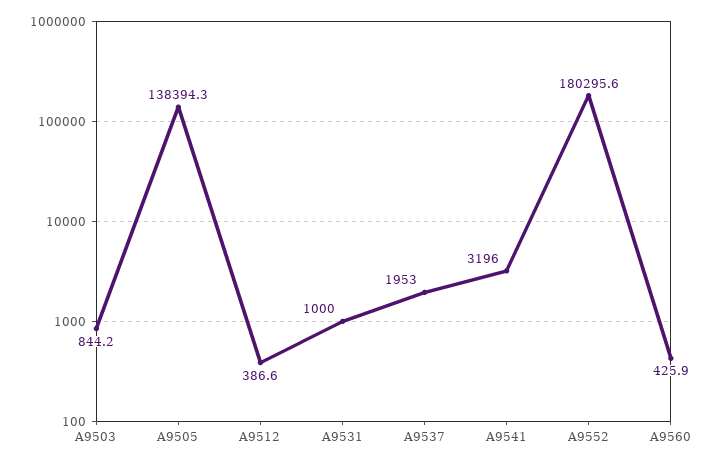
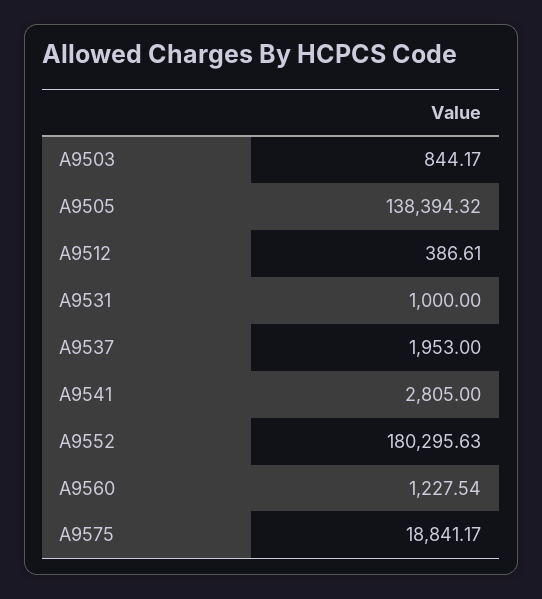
  {
    "A9503": 844.17,
    "A9505": 138394.32,
    "A9512": 386.61,
    "A9531": 1000,
    "A9537": 1953,
-   "A9541": 3196,
+   "A9541": 2805,
    "A9552": 180295.63,
-   "A9560": 425.9
+   "A9560": 1227.54,
+   "A9575": 18841.17
  }

